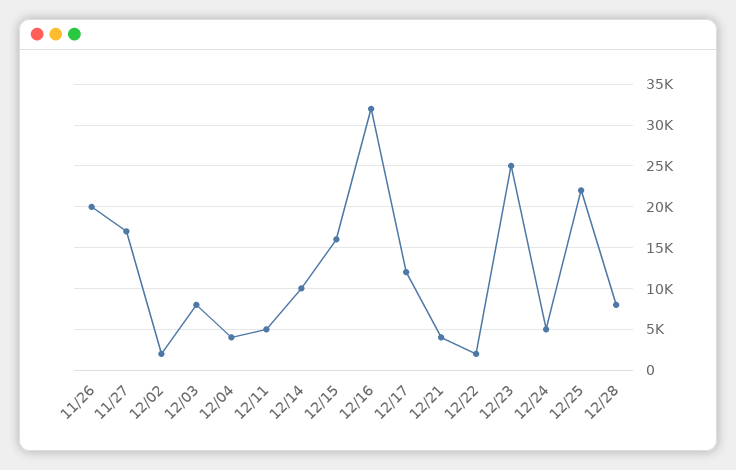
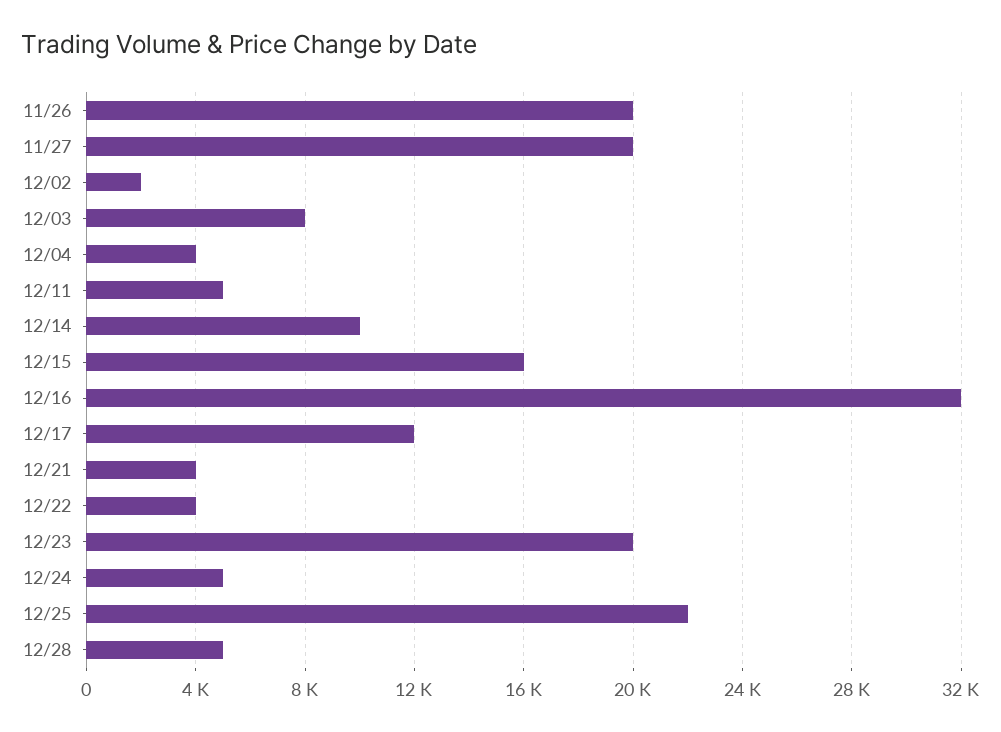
  {
    "11/26": 20000,
-   "11/27": 17000,
+   "11/27": 20000,
    "12/02": 2000,
    "12/03": 8000,
    "12/04": 4000,
    "12/11": 5000,
    "12/14": 10000,
    "12/15": 16000,
    "12/16": 32000,
    "12/17": 12000,
    "12/21": 4000,
-   "12/22": 2000,
+   "12/22": 4000,
-   "12/23": 25000,
+   "12/23": 20000,
    "12/24": 5000,
    "12/25": 22000,
-   "12/28": 8000
+   "12/28": 5000
  }

